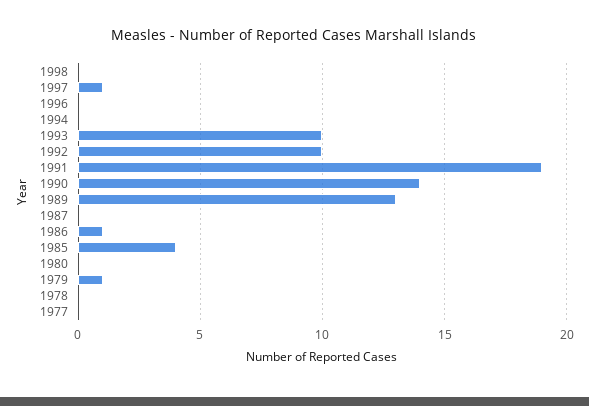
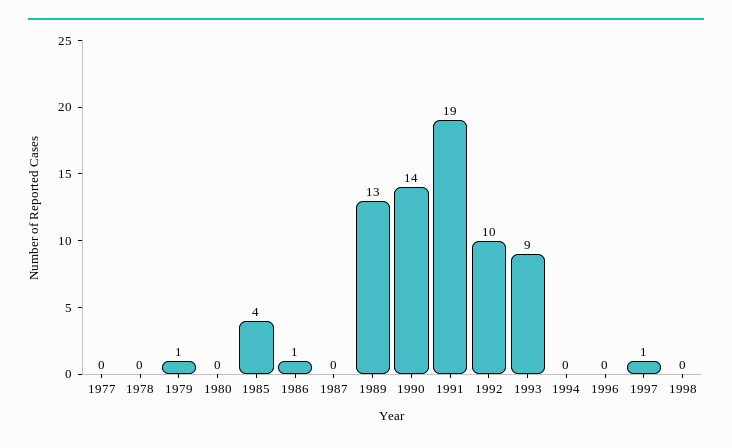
  {
    "1998": 0,
    "1997": 1,
    "1996": 0,
    "1994": 0,
-   "1993": 10,
+   "1993": 9,
    "1992": 10,
    "1991": 19,
    "1990": 14,
    "1989": 13,
    "1987": 0,
    "1986": 1,
    "1985": 4,
    "1980": 0,
    "1979": 1,
    "1978": 0,
    "1977": 0
  }

